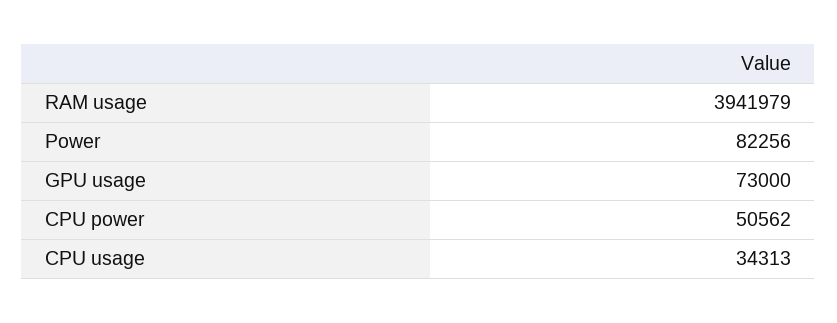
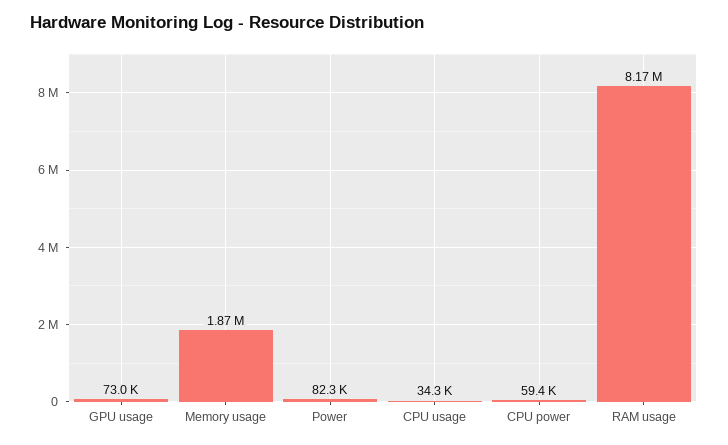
  {
-   "RAM usage": 3941979,
+   "RAM usage": 8170000,
    "Power": 82256,
    "GPU usage": 73000,
-   "CPU power": 50562,
+   "CPU power": 59400,
-   "CPU usage": 34313
+   "CPU usage": 34313,
+   "Memory usage": 1870000
  }

